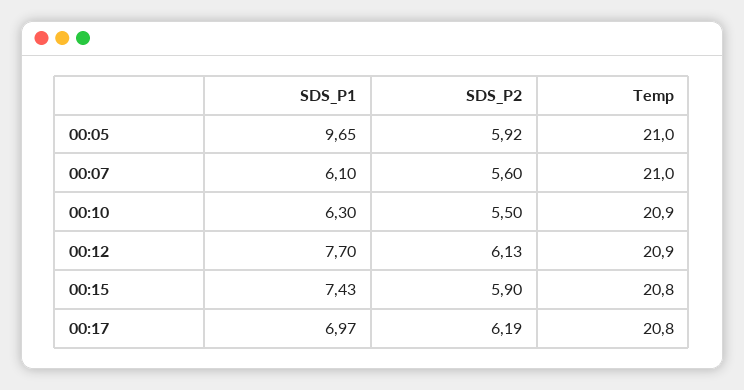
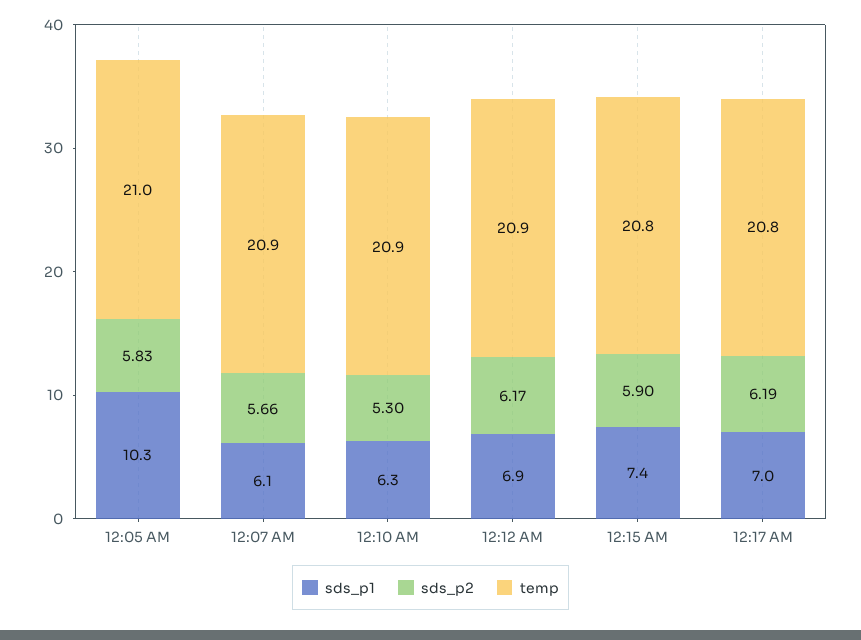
  {
    "SDS_P1": {
-     "00:05": 9.65,
+     "00:05": 10.3,
      "00:07": 6.1,
      "00:10": 6.3,
-     "00:12": 7.7,
+     "00:12": 6.9,
      "00:15": 7.43,
      "00:17": 6.97
    },
    "SDS_P2": {
-     "00:05": 5.92,
+     "00:05": 5.83,
-     "00:07": 5.6,
+     "00:07": 5.66,
-     "00:10": 5.5,
+     "00:10": 5.3,
-     "00:12": 6.13,
+     "00:12": 6.17,
      "00:15": 5.9,
      "00:17": 6.19
    },
    "Temp": {
      "00:05": 21,
-     "00:07": 21,
+     "00:07": 20.9,
      "00:10": 20.9,
      "00:12": 20.9,
      "00:15": 20.8,
      "00:17": 20.8
    }
  }

